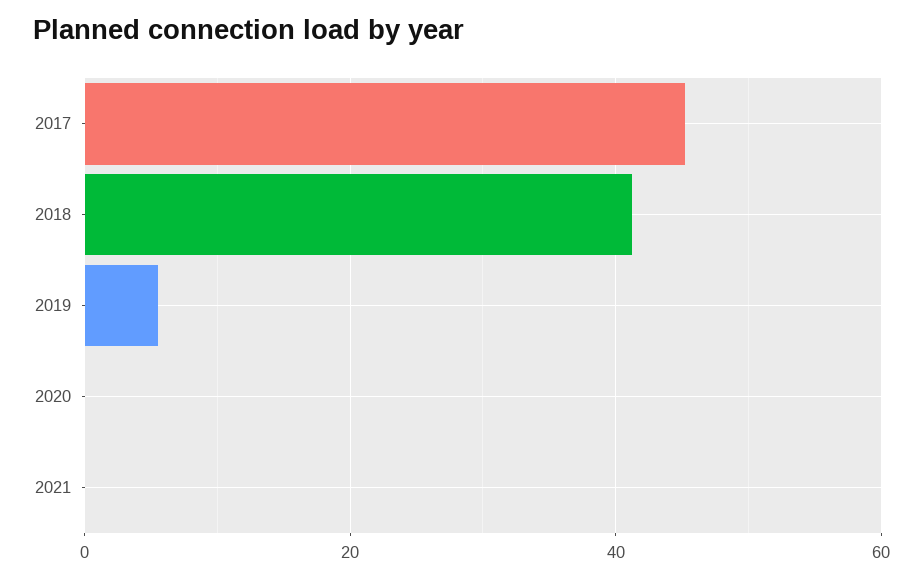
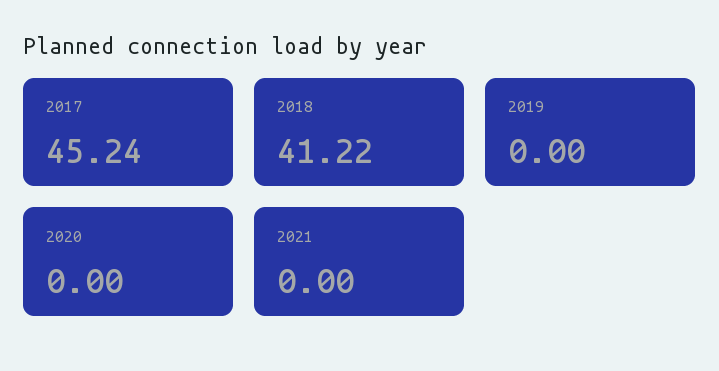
  {
    "2017": 45.24,
    "2018": 41.22,
-   "2019": 6,
+   "2019": 0,
    "2020": 0,
    "2021": 0
  }

